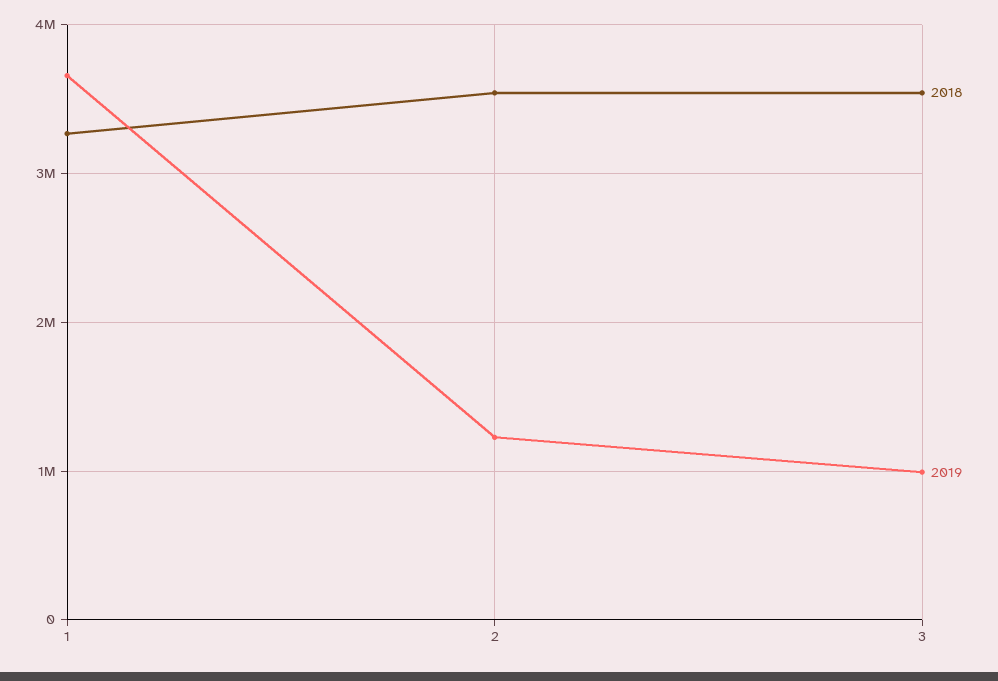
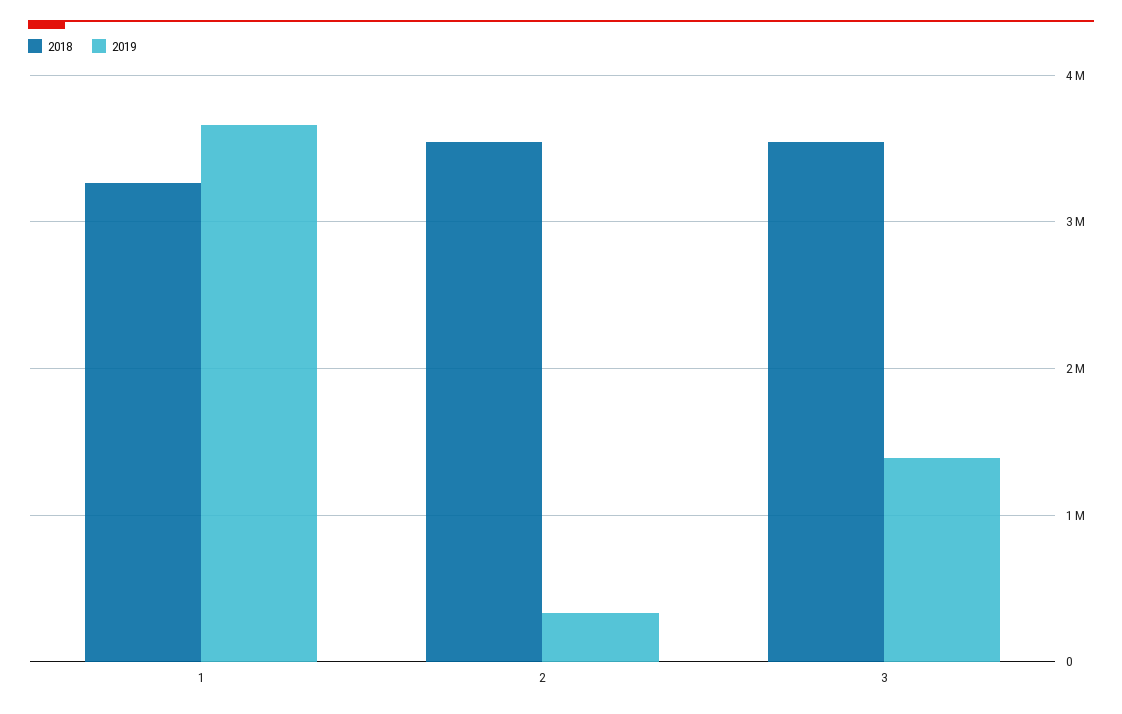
  {
    "2018": {
      "1": 3300000,
      "2": 3500000,
      "3": 3500000
    },
    "2019": {
      "1": 3700000,
-     "2": 1200000,
+     "2": 300000,
-     "3": 1000000
+     "3": 1400000
    }
  }

